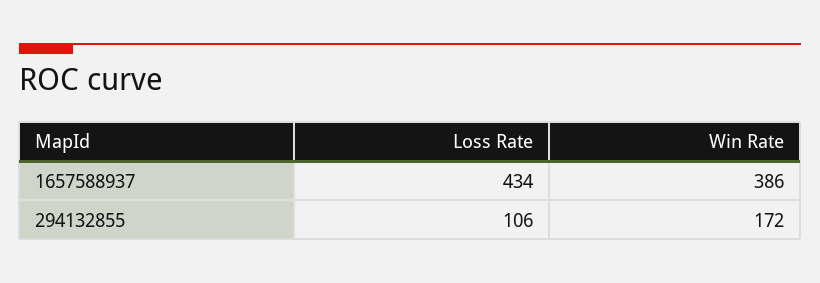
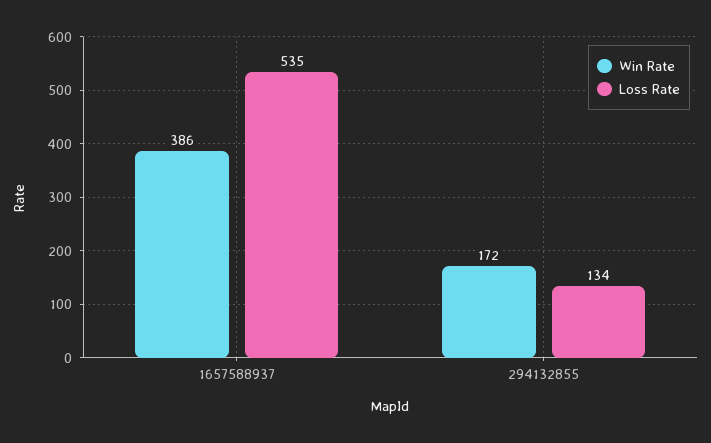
  {
    "Loss Rate": {
-     "1657588937": 434,
+     "1657588937": 535,
-     "294132855": 106
+     "294132855": 134
    },
    "Win Rate": {
      "1657588937": 386,
      "294132855": 172
    }
  }

